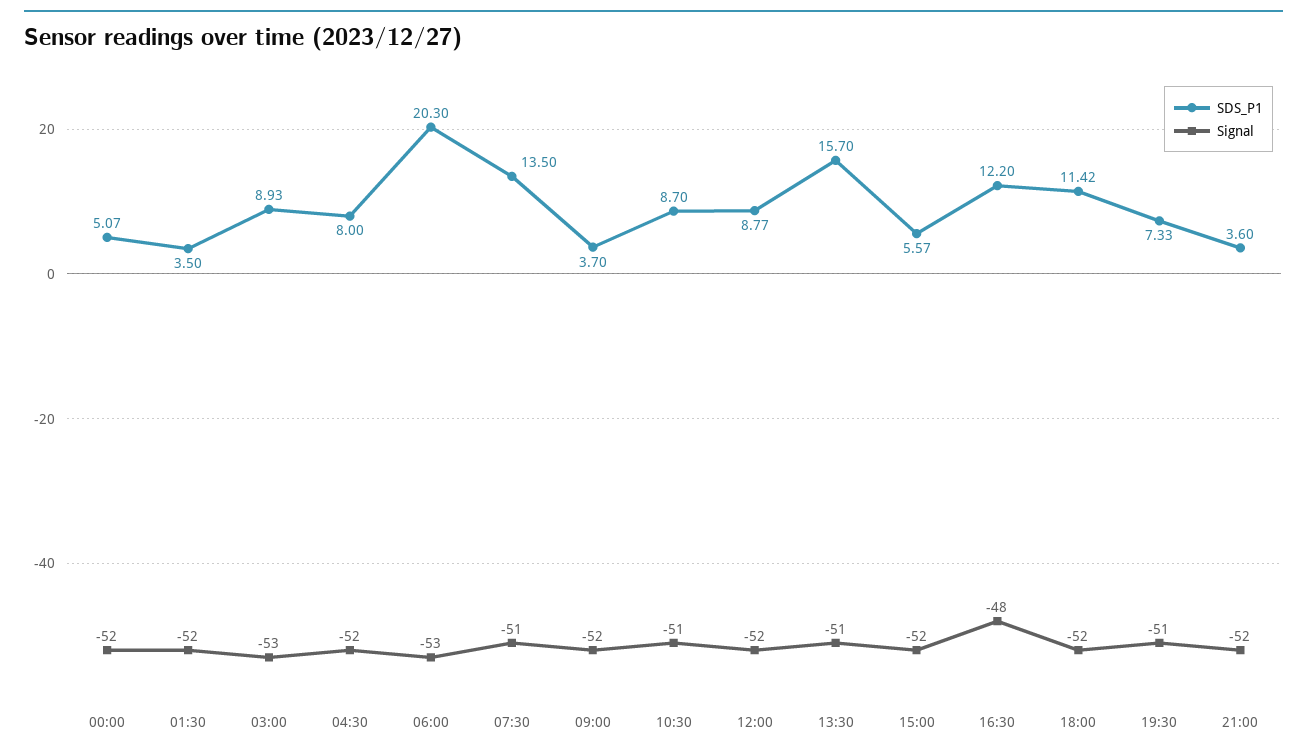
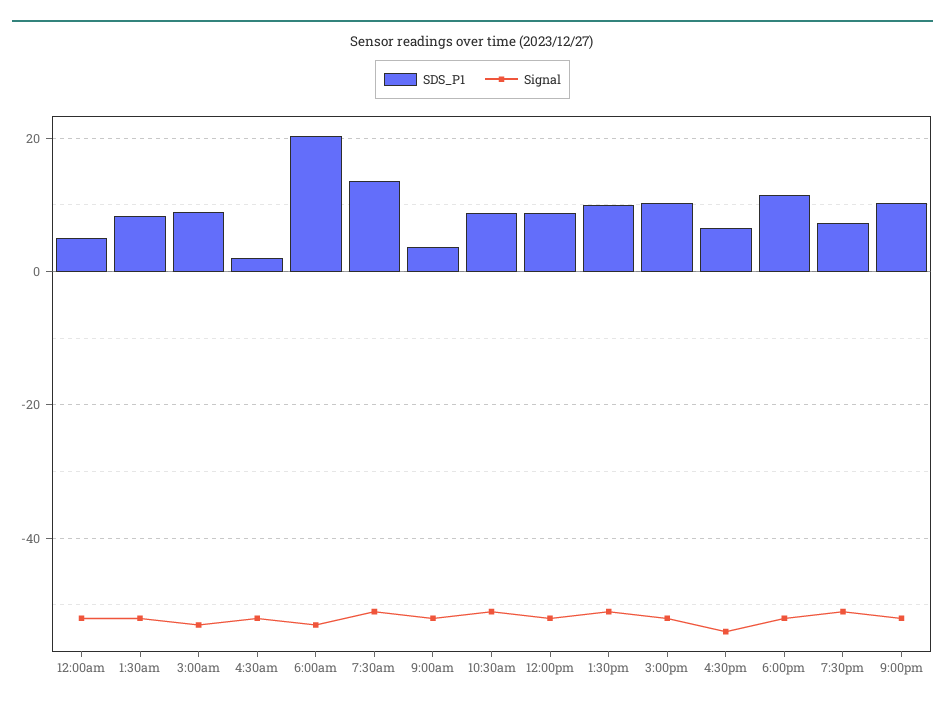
  {
    "SDS_P1": {
      "00:00": 5.07,
-     "01:30": 3.5,
+     "01:30": 8,
      "03:00": 8.93,
-     "04:30": 8,
+     "04:30": 2,
      "06:00": 20.3,
      "07:30": 13.5,
      "09:00": 3.7,
      "10:30": 8.7,
      "12:00": 8.77,
-     "13:30": 15.7,
+     "13:30": 10,
-     "15:00": 5.57,
+     "15:00": 10,
-     "16:30": 12.2,
+     "16:30": 6,
      "18:00": 11.42,
      "19:30": 7.33,
-     "21:00": 3.6
+     "21:00": 10
    },
    "Signal": {
      "00:00": -52,
      "01:30": -52,
      "03:00": -53,
      "04:30": -52,
      "06:00": -53,
      "07:30": -51,
      "09:00": -52,
      "10:30": -51,
      "12:00": -52,
      "13:30": -51,
      "15:00": -52,
-     "16:30": -48,
+     "16:30": -54,
      "18:00": -52,
      "19:30": -51,
      "21:00": -52
    }
  }

